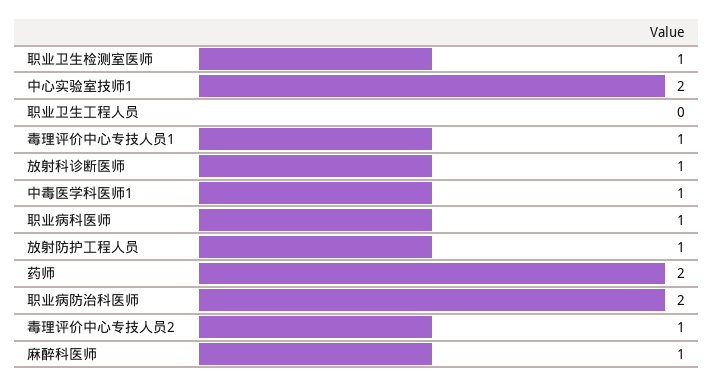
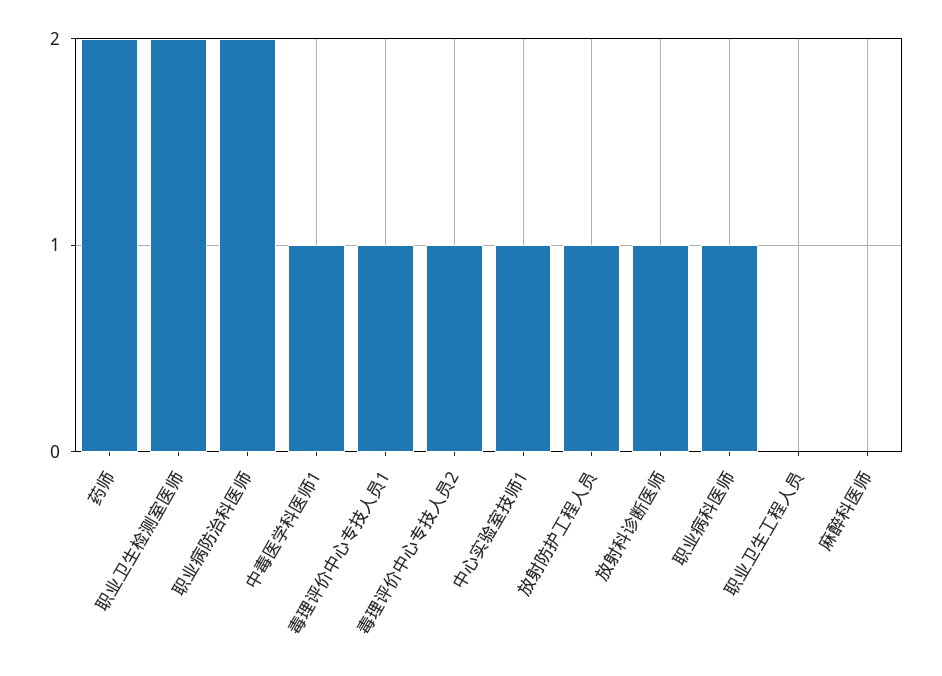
  {
-   "职业卫生检测室医师": 1,
+   "职业卫生检测室医师": 2,
-   "中心实验室技师1": 2,
+   "中心实验室技师1": 1,
    "职业卫生工程人员": 0,
    "毒理评价中心专技人员1": 1,
    "放射科诊断医师": 1,
    "中毒医学科医师1": 1,
    "职业病科医师": 1,
    "放射防护工程人员": 1,
    "药师": 2,
    "职业病防治科医师": 2,
    "毒理评价中心专技人员2": 1,
-   "麻醉科医师": 1
+   "麻醉科医师": 0
  }

